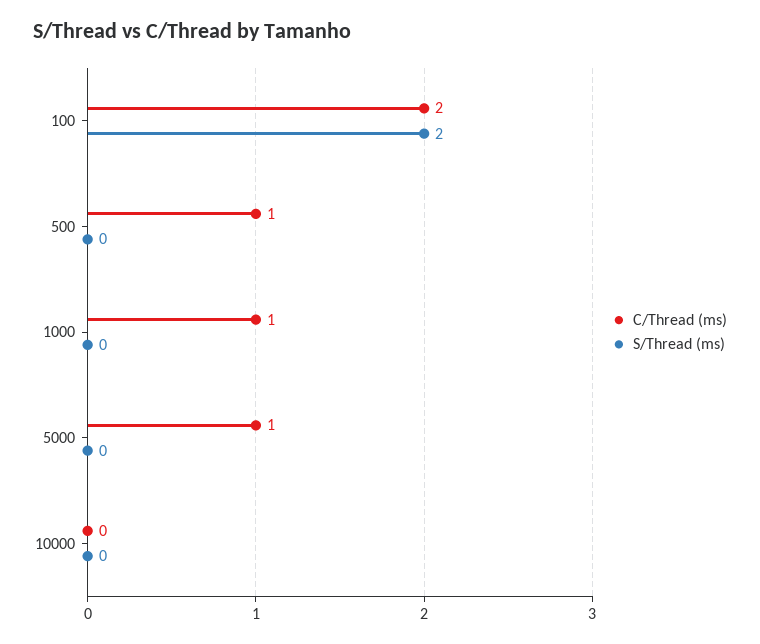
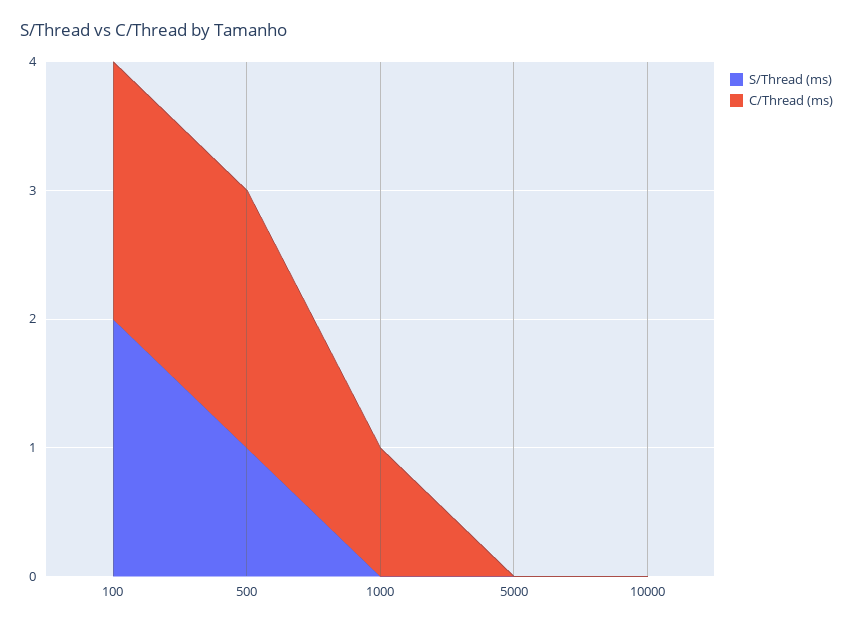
  {
    "C/Thread (ms)": {
      "100": 2,
-     "500": 1,
+     "500": 2,
      "1000": 1,
-     "5000": 1,
+     "5000": 0,
      "10000": 0
    },
    "S/Thread (ms)": {
      "100": 2,
-     "500": 0,
+     "500": 1,
      "1000": 0,
      "5000": 0,
      "10000": 0
    }
  }

